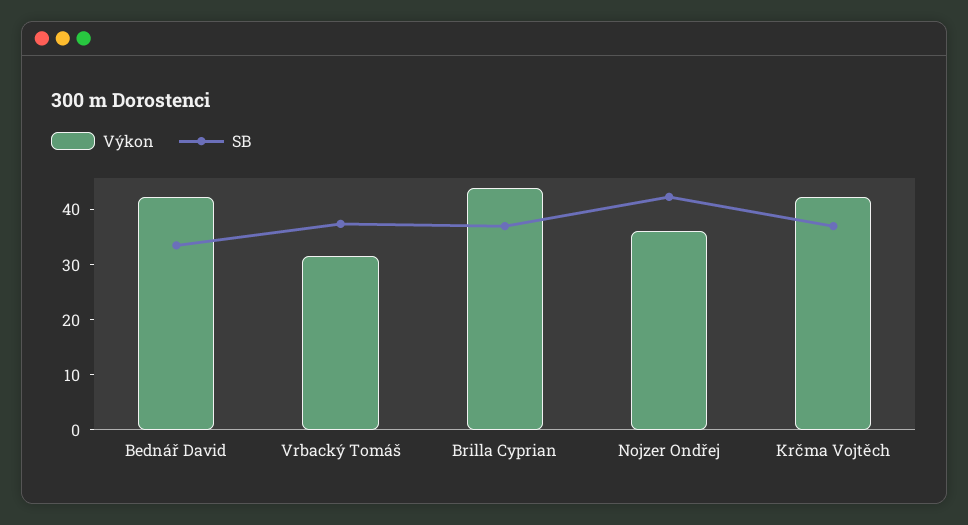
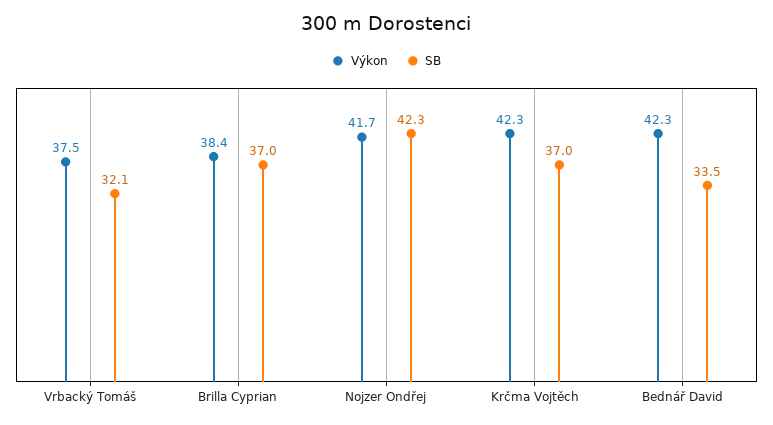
  {
    "Výkon": {
      "Bednář David": 42.3,
-     "Vrbacký Tomáš": 32,
+     "Vrbacký Tomáš": 37.5,
-     "Brilla Cyprian": 44,
+     "Brilla Cyprian": 38.4,
-     "Nojzer Ondřej": 36,
+     "Nojzer Ondřej": 41.7,
      "Krčma Vojtěch": 42.3
    },
    "SB": {
      "Bednář David": 33.5,
-     "Vrbacký Tomáš": 38,
+     "Vrbacký Tomáš": 32.1,
      "Brilla Cyprian": 37,
      "Nojzer Ondřej": 42.3,
      "Krčma Vojtěch": 37
    }
  }

